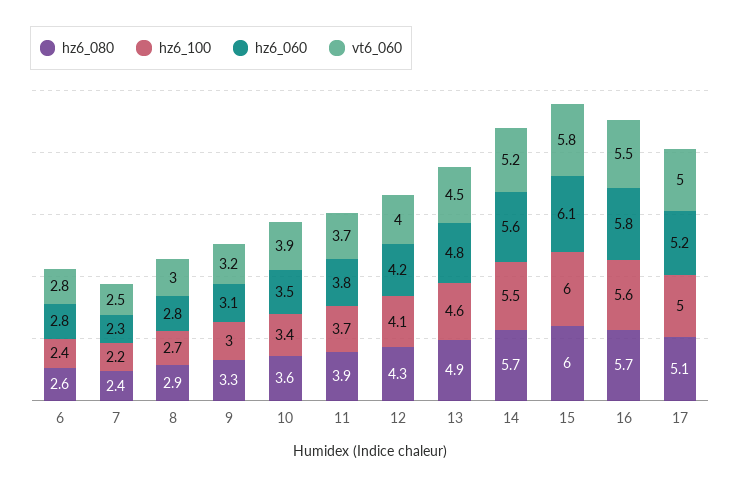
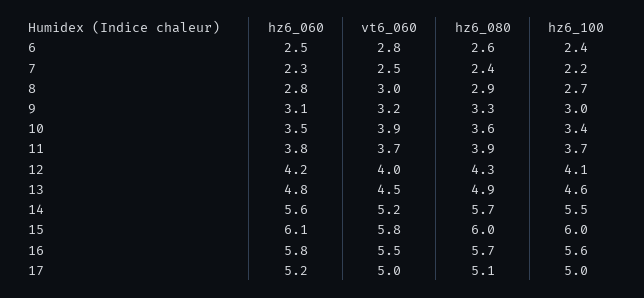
  {
    "hz6_080": {
      "6": 2.6,
      "7": 2.4,
      "8": 2.9,
      "9": 3.3,
      "10": 3.6,
      "11": 3.9,
      "12": 4.3,
      "13": 4.9,
      "14": 5.7,
      "15": 6,
      "16": 5.7,
      "17": 5.1
    },
    "hz6_100": {
      "6": 2.4,
      "7": 2.2,
      "8": 2.7,
      "9": 3,
      "10": 3.4,
      "11": 3.7,
      "12": 4.1,
      "13": 4.6,
      "14": 5.5,
      "15": 6,
      "16": 5.6,
      "17": 5
    },
    "hz6_060": {
-     "6": 2.8,
+     "6": 2.5,
      "7": 2.3,
      "8": 2.8,
      "9": 3.1,
      "10": 3.5,
      "11": 3.8,
      "12": 4.2,
      "13": 4.8,
      "14": 5.6,
      "15": 6.1,
      "16": 5.8,
      "17": 5.2
    },
    "vt6_060": {
      "6": 2.8,
      "7": 2.5,
      "8": 3,
      "9": 3.2,
      "10": 3.9,
      "11": 3.7,
      "12": 4,
      "13": 4.5,
      "14": 5.2,
      "15": 5.8,
      "16": 5.5,
      "17": 5
    }
  }

